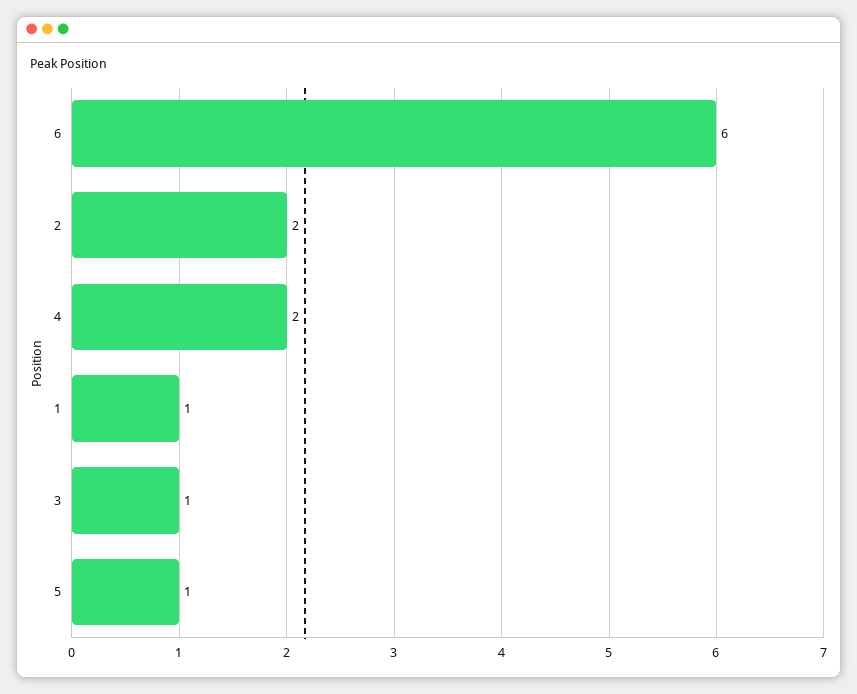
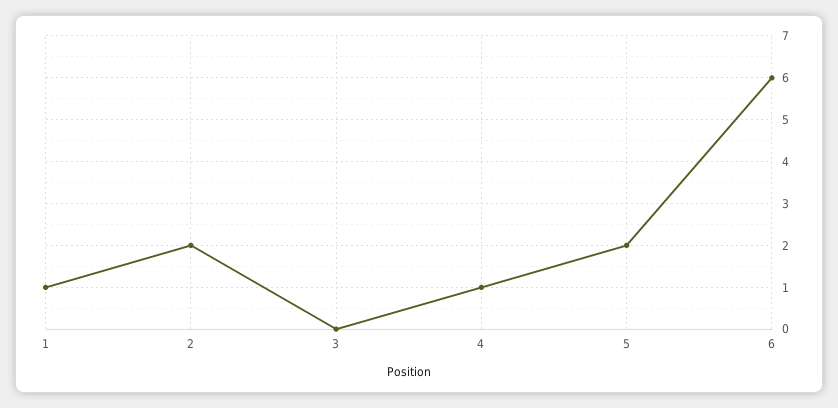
  {
    "6": 6,
    "2": 2,
-   "4": 2,
+   "4": 1,
    "1": 1,
-   "3": 1,
+   "3": 0,
-   "5": 1
+   "5": 2
  }

